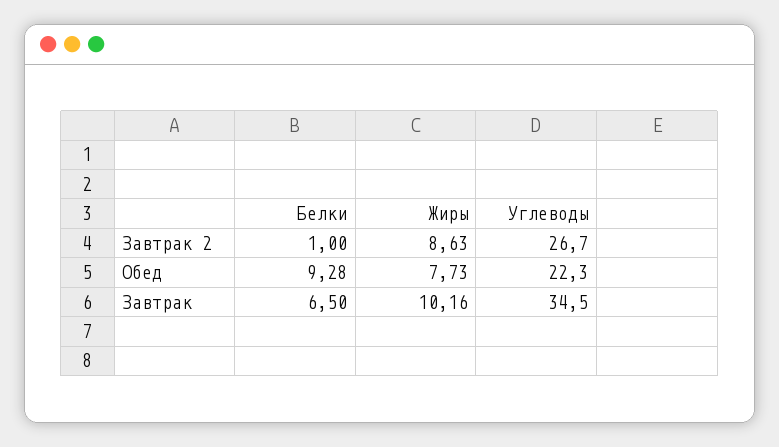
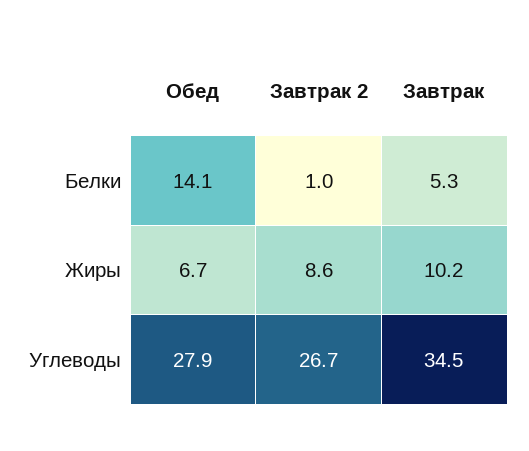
  {
    "Белки": {
      "Завтрак 2": 1,
-     "Обед": 9.28,
+     "Обед": 14.1,
-     "Завтрак": 6.5
+     "Завтрак": 5.3
    },
    "Жиры": {
      "Завтрак 2": 8.63,
-     "Обед": 7.73,
+     "Обед": 6.7,
      "Завтрак": 10.16
    },
    "Углеводы": {
      "Завтрак 2": 26.7,
-     "Обед": 22.3,
+     "Обед": 27.9,
      "Завтрак": 34.5
    }
  }

